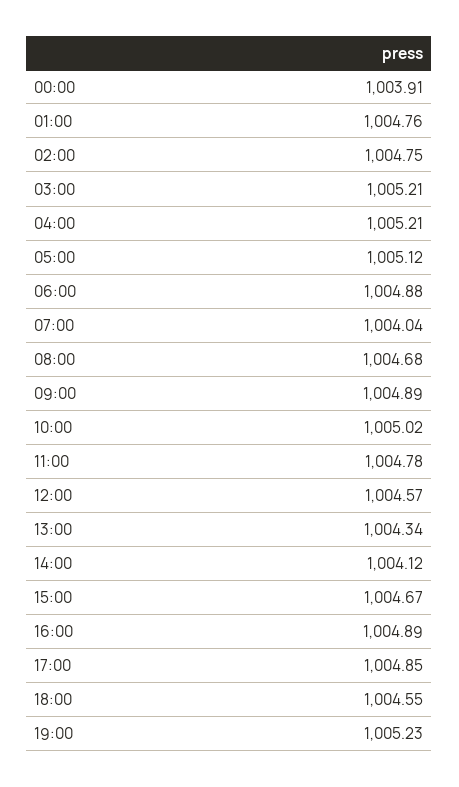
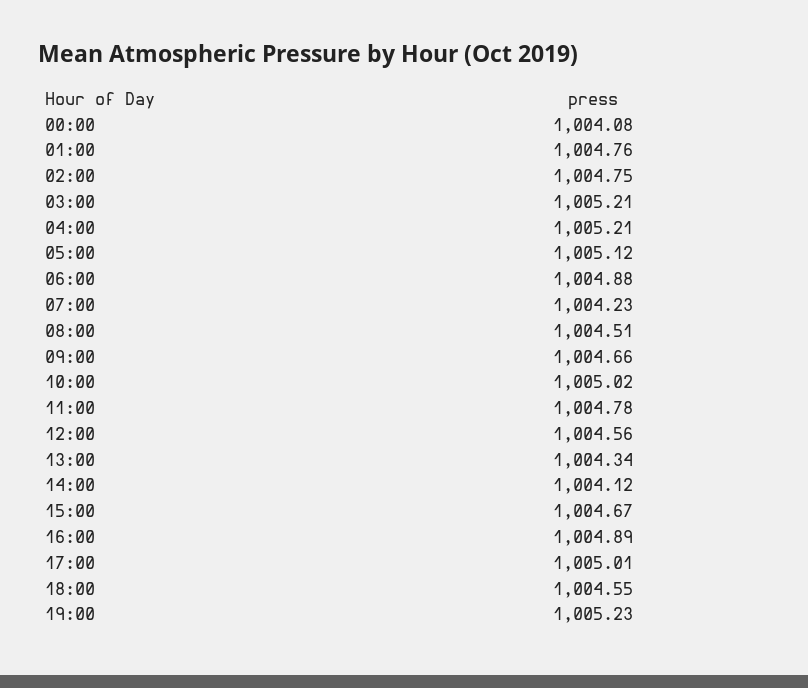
  {
-   "00:00": 1003.91,
+   "00:00": 1004.08,
    "01:00": 1004.76,
    "02:00": 1004.75,
    "03:00": 1005.21,
    "04:00": 1005.21,
    "05:00": 1005.12,
    "06:00": 1004.88,
-   "07:00": 1004.04,
+   "07:00": 1004.23,
-   "08:00": 1004.68,
+   "08:00": 1004.51,
-   "09:00": 1004.89,
+   "09:00": 1004.66,
    "10:00": 1005.02,
    "11:00": 1004.78,
-   "12:00": 1004.57,
+   "12:00": 1004.56,
    "13:00": 1004.34,
    "14:00": 1004.12,
    "15:00": 1004.67,
    "16:00": 1004.89,
-   "17:00": 1004.85,
+   "17:00": 1005.01,
    "18:00": 1004.55,
    "19:00": 1005.23
  }

